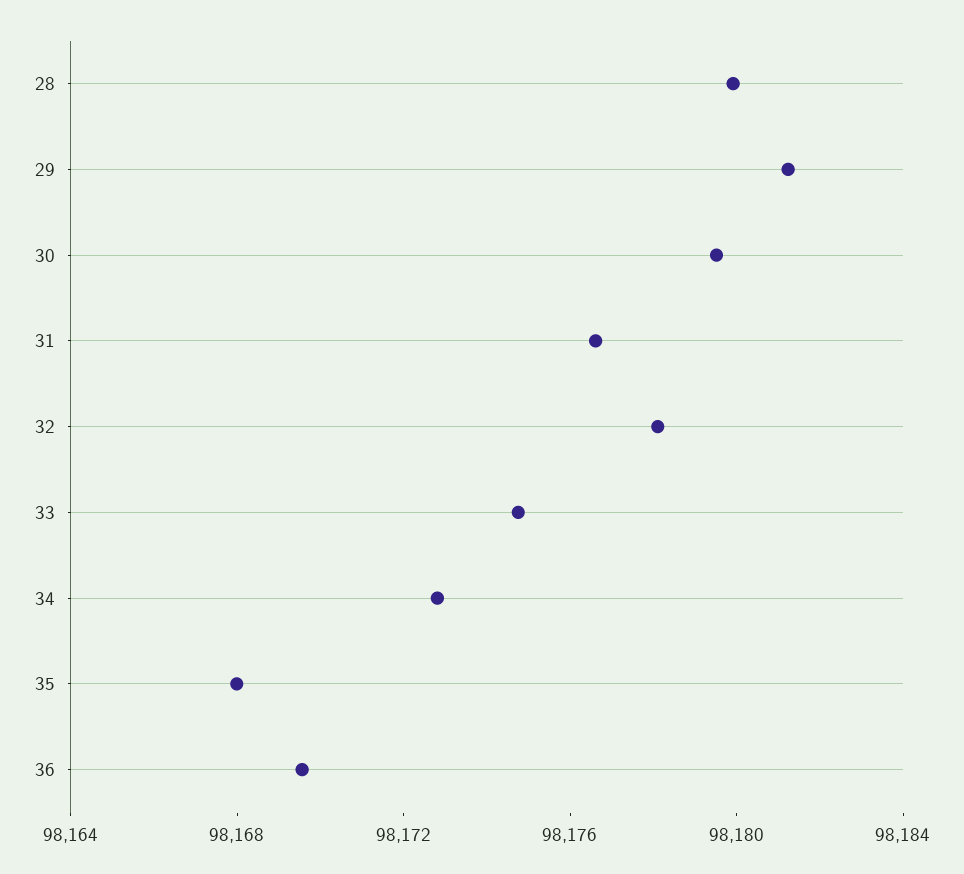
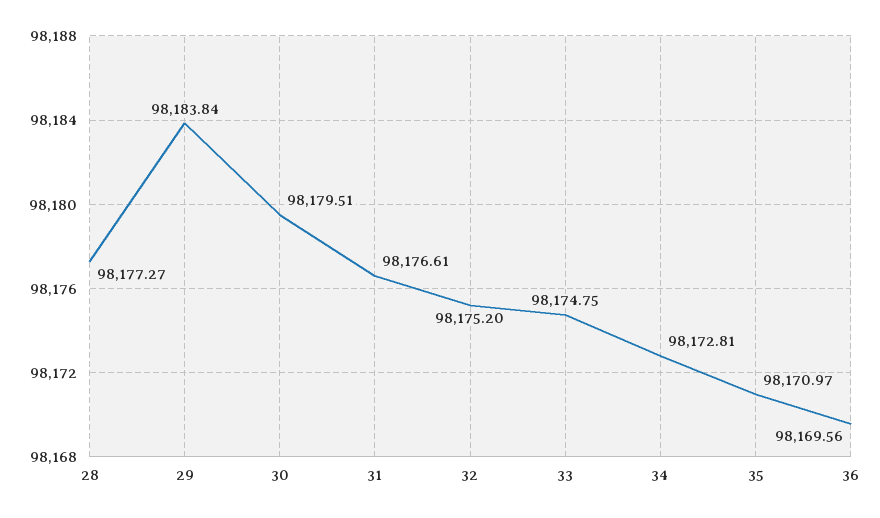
  {
-   "28": 98180,
+   "28": 98177.27,
-   "29": 98181,
+   "29": 98183.84,
    "30": 98179.51,
    "31": 98176.61,
-   "32": 98178,
+   "32": 98175.2,
    "33": 98174.75,
    "34": 98172.81,
-   "35": 98168,
+   "35": 98170.97,
    "36": 98169.56
  }

